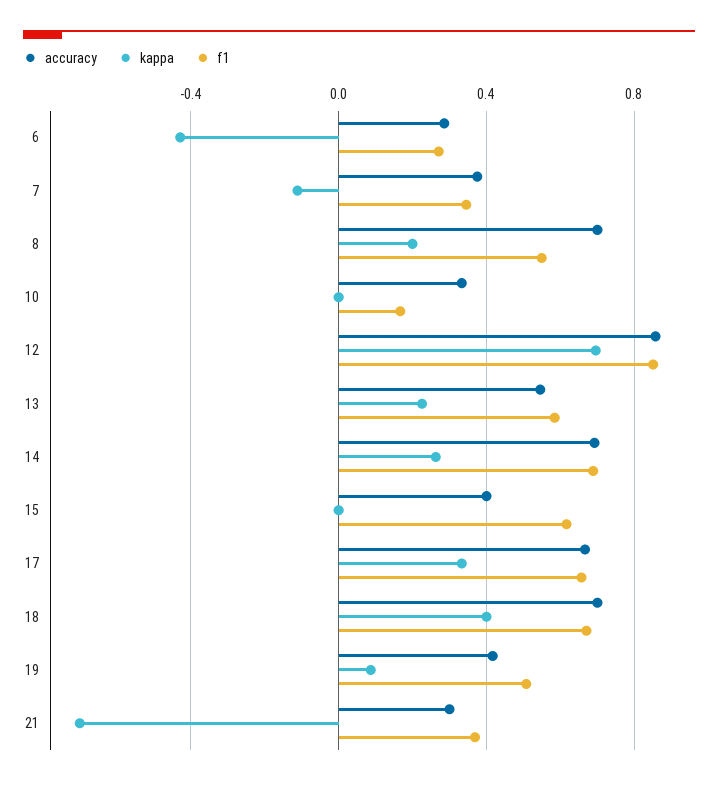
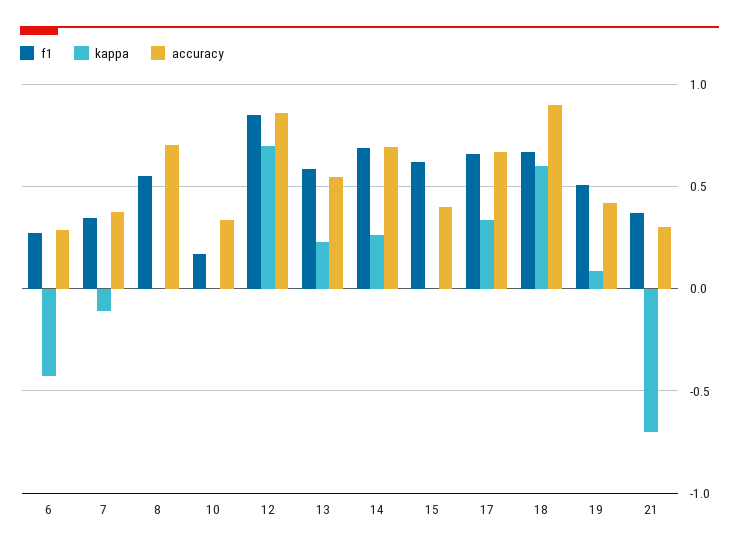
  {
    "accuracy": {
      "6": 0.3,
      "7": 0.4,
      "8": 0.7,
      "10": 0.35,
      "12": 0.85,
      "13": 0.55,
      "14": 0.7,
      "15": 0.4,
      "17": 0.65,
-     "18": 0.7,
+     "18": 0.9,
      "19": 0.4,
      "21": 0.3
    },
    "kappa": {
      "6": -0.45,
      "7": -0.1,
-     "8": 0.2,
+     "8": 0,
      "10": 0,
      "12": 0.7,
      "13": 0.25,
      "14": 0.25,
      "15": 0,
      "17": 0.35,
-     "18": 0.4,
+     "18": 0.6,
      "19": 0.1,
      "21": -0.7
    },
    "f1": {
      "6": 0.25,
      "7": 0.35,
      "8": 0.55,
      "10": 0.15,
      "12": 0.85,
      "13": 0.6,
      "14": 0.7,
      "15": 0.6,
      "17": 0.65,
      "18": 0.65,
      "19": 0.5,
      "21": 0.35
    }
  }

